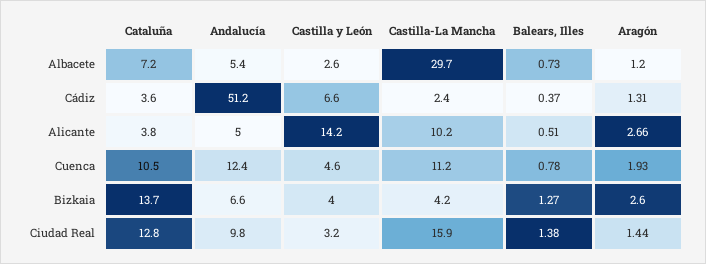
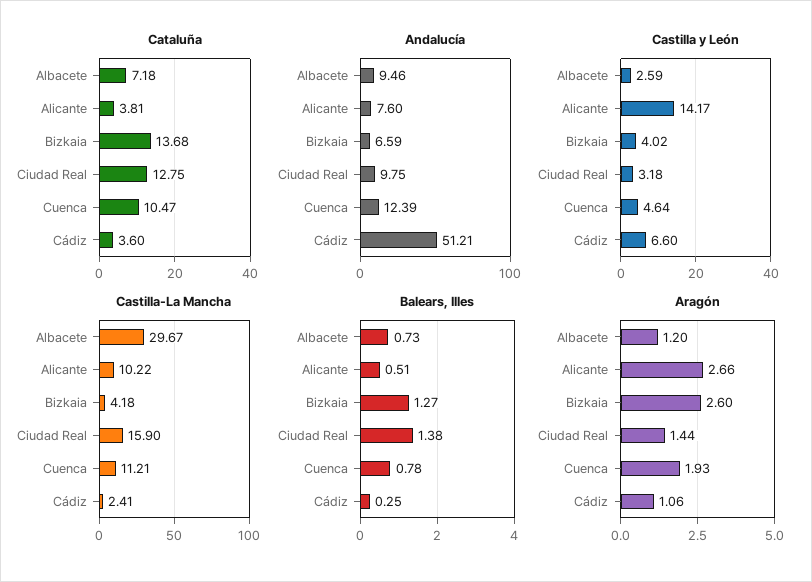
  {
    "Cataluña": {
      "Albacete": 7.18,
      "Cádiz": 3.6,
      "Alicante": 3.81,
      "Cuenca": 10.47,
      "Bizkaia": 13.68,
      "Ciudad Real": 12.75
    },
    "Andalucía": {
-     "Albacete": 5.4,
+     "Albacete": 9.46,
      "Cádiz": 51.21,
-     "Alicante": 5,
+     "Alicante": 7.6,
      "Cuenca": 12.39,
      "Bizkaia": 6.59,
      "Ciudad Real": 9.75
    },
    "Castilla y León": {
      "Albacete": 2.59,
      "Cádiz": 6.6,
      "Alicante": 14.17,
      "Cuenca": 4.64,
      "Bizkaia": 4.02,
      "Ciudad Real": 3.18
    },
    "Castilla-La Mancha": {
      "Albacete": 29.67,
      "Cádiz": 2.41,
      "Alicante": 10.22,
      "Cuenca": 11.21,
      "Bizkaia": 4.18,
      "Ciudad Real": 15.9
    },
    "Balears, Illes": {
      "Albacete": 0.73,
-     "Cádiz": 0.37,
+     "Cádiz": 0.25,
      "Alicante": 0.51,
      "Cuenca": 0.78,
      "Bizkaia": 1.27,
      "Ciudad Real": 1.38
    },
    "Aragón": {
      "Albacete": 1.2,
-     "Cádiz": 1.31,
+     "Cádiz": 1.06,
      "Alicante": 2.66,
      "Cuenca": 1.93,
      "Bizkaia": 2.6,
      "Ciudad Real": 1.44
    }
  }

